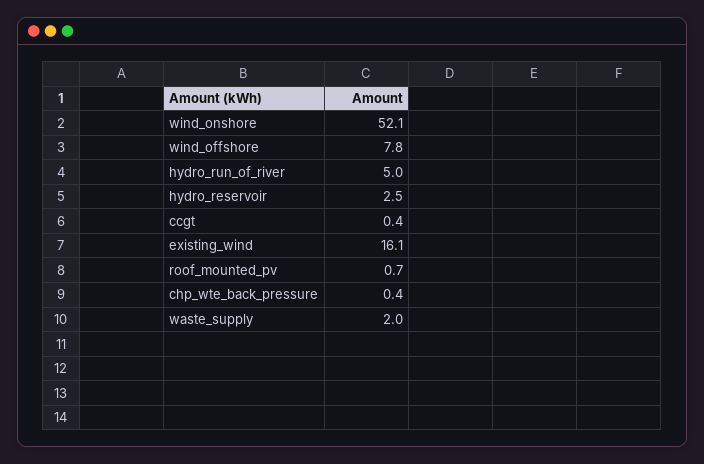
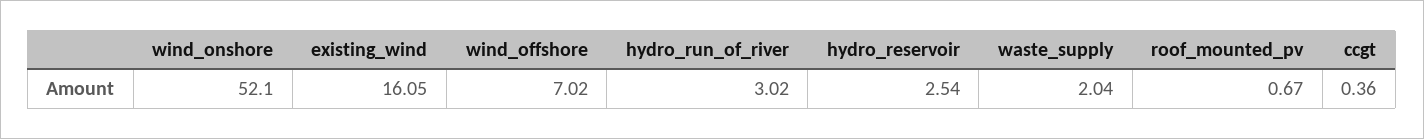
  {
    "wind_onshore": 52.1,
-   "wind_offshore": 7.8,
+   "wind_offshore": 7.02,
-   "hydro_run_of_river": 5,
+   "hydro_run_of_river": 3.02,
    "hydro_reservoir": 2.54,
    "ccgt": 0.36,
    "existing_wind": 16.05,
    "roof_mounted_pv": 0.67,
-   "chp_wte_back_pressure": 0.4,
    "waste_supply": 2.04
  }

